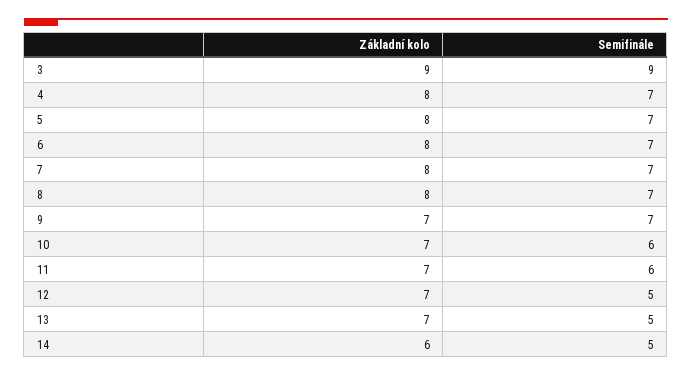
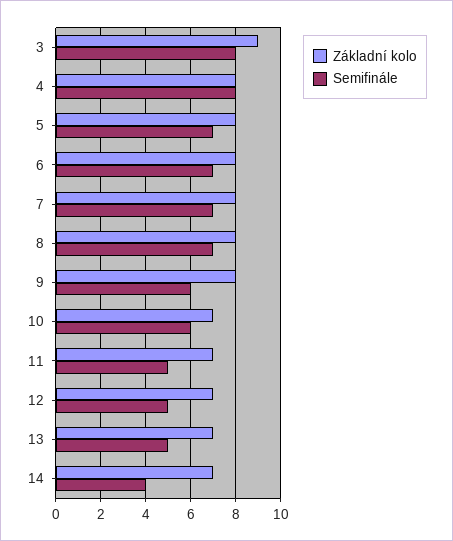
  {
    "Základní kolo": {
      "3": 9,
      "4": 8,
      "5": 8,
      "6": 8,
      "7": 8,
      "8": 8,
-     "9": 7,
+     "9": 8,
      "10": 7,
      "11": 7,
      "12": 7,
      "13": 7,
-     "14": 6
+     "14": 7
    },
    "Semifinále": {
-     "3": 9,
+     "3": 8,
-     "4": 7,
+     "4": 8,
      "5": 7,
      "6": 7,
      "7": 7,
      "8": 7,
-     "9": 7,
+     "9": 6,
      "10": 6,
-     "11": 6,
+     "11": 5,
      "12": 5,
      "13": 5,
-     "14": 5
+     "14": 4
    }
  }

